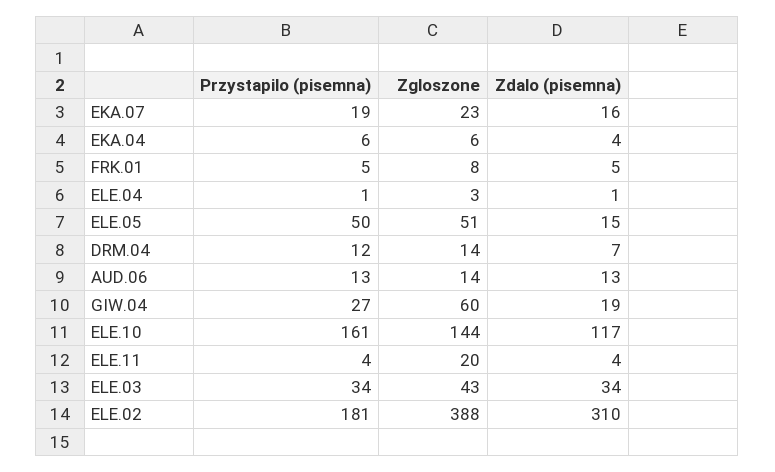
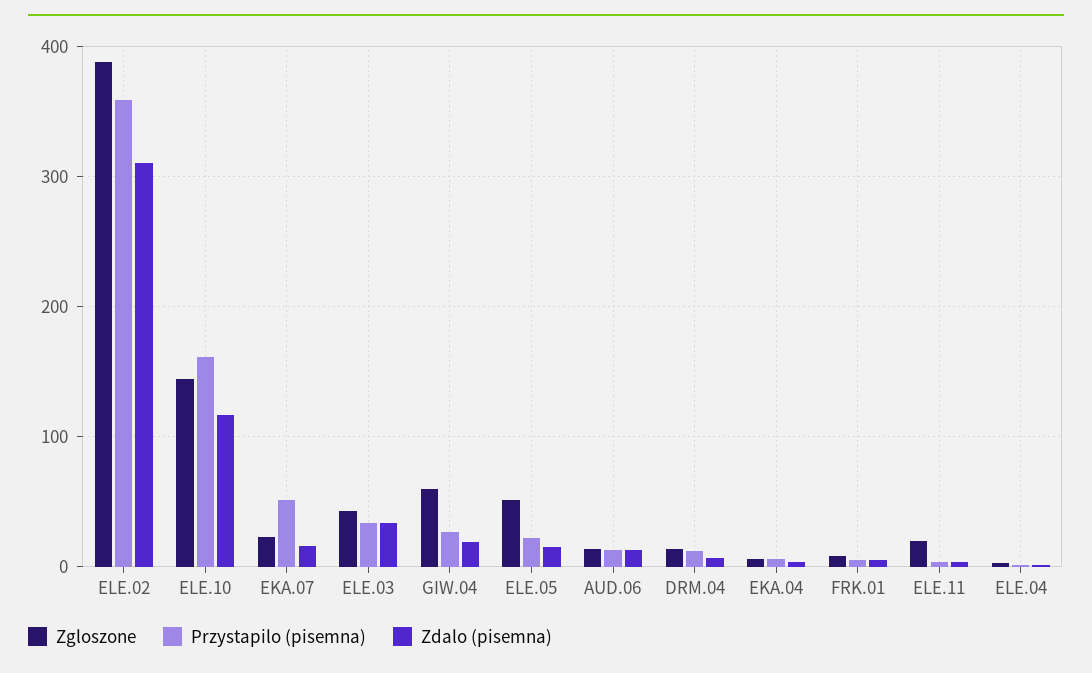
  {
    "Przystapilo (pisemna)": {
-     "EKA.07": 19,
+     "EKA.07": 50,
      "EKA.04": 6,
      "FRK.01": 5,
      "ELE.04": 1,
-     "ELE.05": 50,
+     "ELE.05": 20,
      "DRM.04": 12,
      "AUD.06": 13,
      "GIW.04": 27,
      "ELE.10": 161,
      "ELE.11": 4,
      "ELE.03": 34,
-     "ELE.02": 181
+     "ELE.02": 360
    },
    "Zgloszone": {
      "EKA.07": 23,
      "EKA.04": 6,
      "FRK.01": 8,
      "ELE.04": 3,
      "ELE.05": 51,
      "DRM.04": 14,
      "AUD.06": 14,
      "GIW.04": 60,
      "ELE.10": 144,
      "ELE.11": 20,
      "ELE.03": 43,
      "ELE.02": 388
    },
    "Zdalo (pisemna)": {
      "EKA.07": 16,
      "EKA.04": 4,
      "FRK.01": 5,
      "ELE.04": 1,
      "ELE.05": 15,
      "DRM.04": 7,
      "AUD.06": 13,
      "GIW.04": 19,
      "ELE.10": 117,
      "ELE.11": 4,
      "ELE.03": 34,
      "ELE.02": 310
    }
  }

